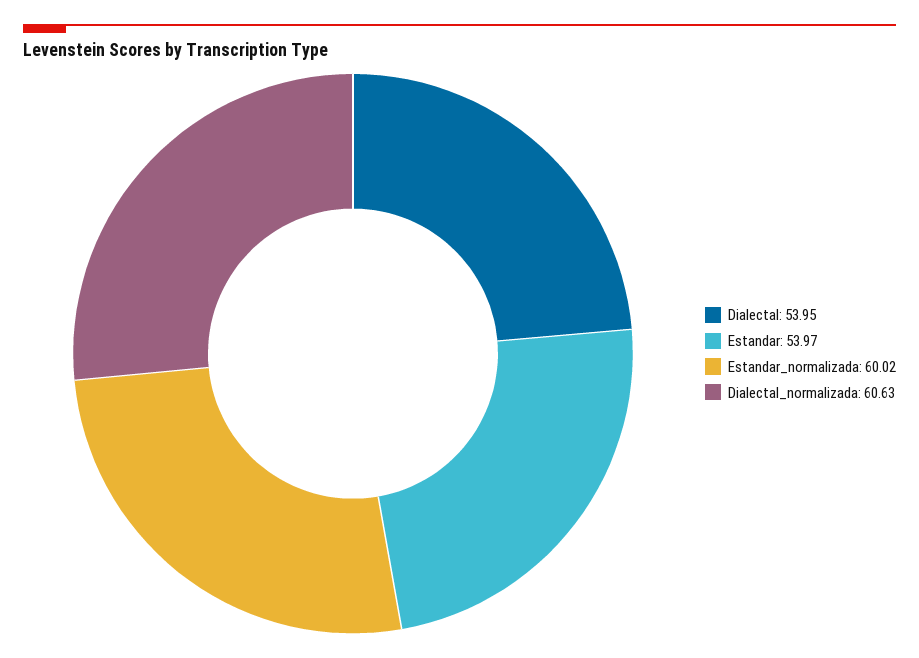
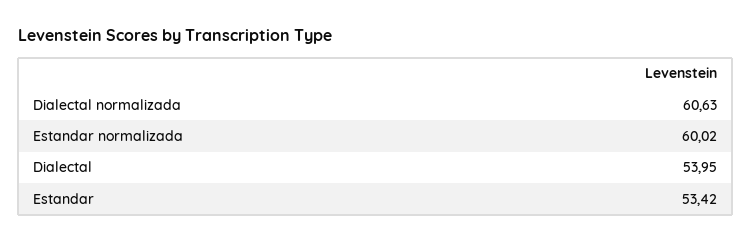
  {
    "Dialectal": 53.95,
-   "Estandar": 53.97,
+   "Estandar": 53.42,
    "Estandar_normalizada": 60.02,
    "Dialectal_normalizada": 60.63
  }

